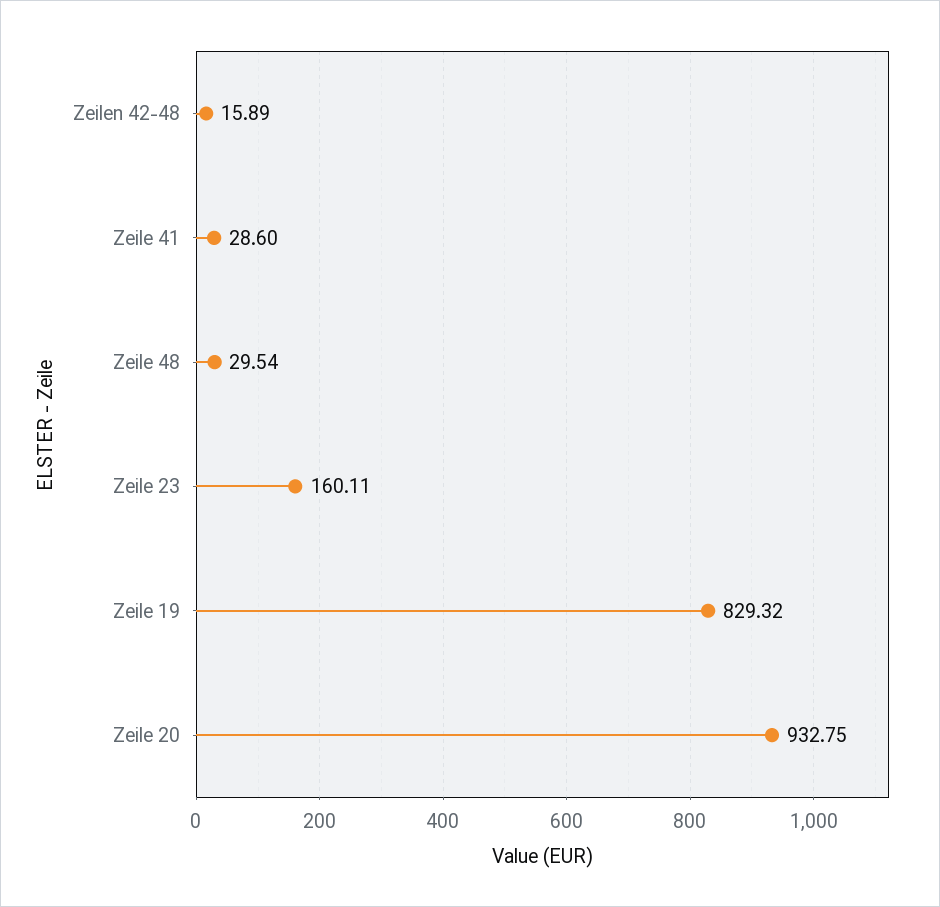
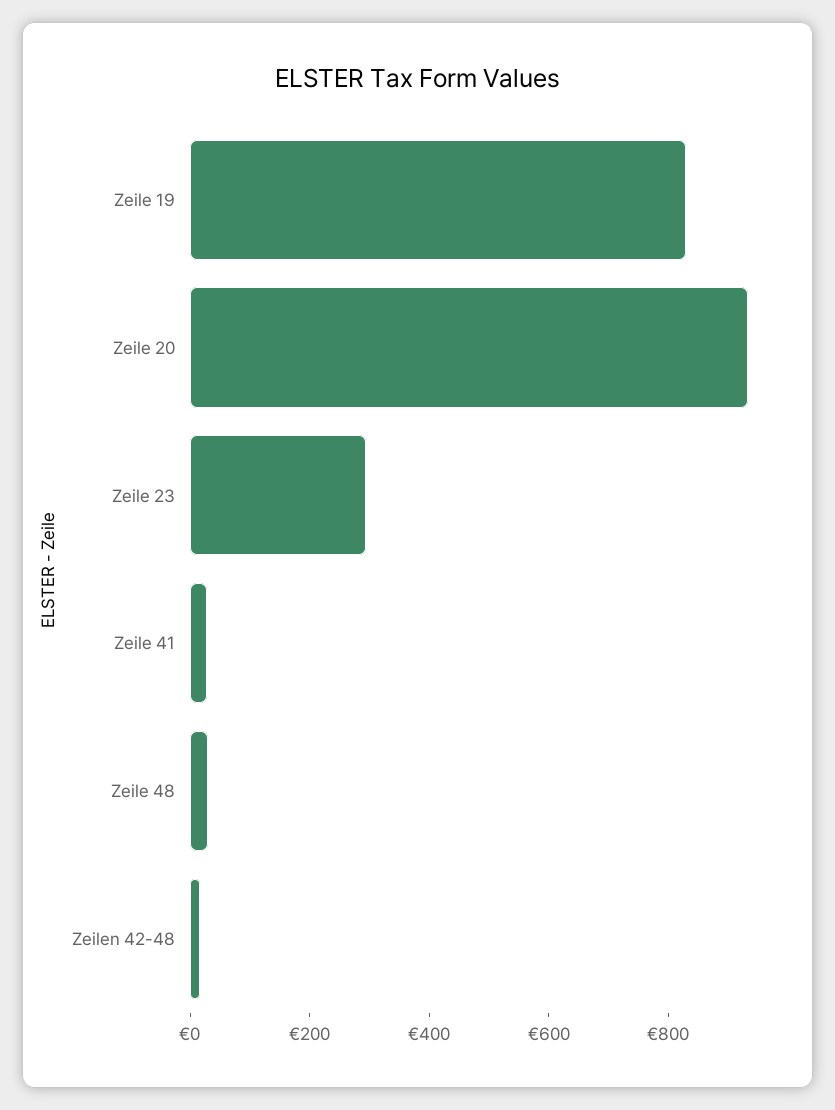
  {
    "Zeilen 42-48": 15.89,
    "Zeile 41": 28.6,
    "Zeile 48": 29.54,
-   "Zeile 23": 160.11,
+   "Zeile 23": 300,
    "Zeile 19": 829.32,
    "Zeile 20": 932.75
  }

